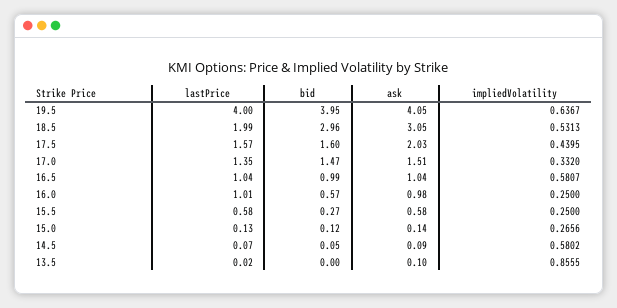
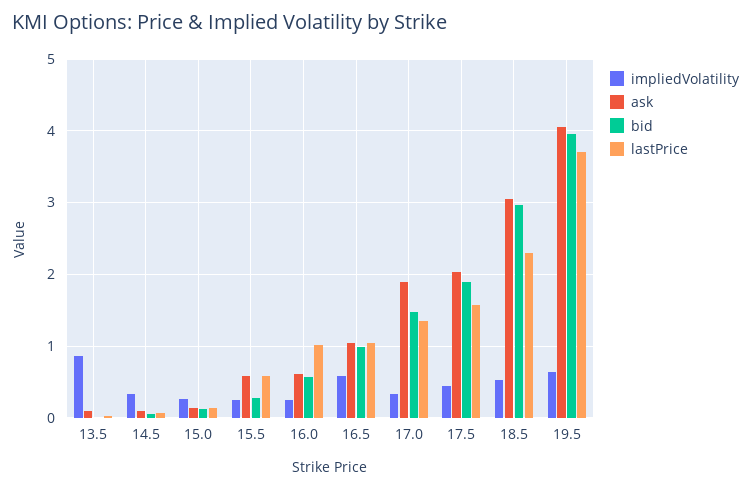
  {
    "lastPrice": {
-     "19.5": 4,
+     "19.5": 3.7,
-     "18.5": 1.99,
+     "18.5": 2.3,
      "17.5": 1.57,
      "17.0": 1.35,
      "16.5": 1.04,
      "16.0": 1.01,
      "15.5": 0.58,
      "15.0": 0.13,
      "14.5": 0.07,
      "13.5": 0.02
    },
    "bid": {
      "19.5": 3.95,
      "18.5": 2.96,
-     "17.5": 1.6,
+     "17.5": 1.9,
      "17.0": 1.47,
      "16.5": 0.99,
      "16.0": 0.57,
      "15.5": 0.27,
      "15.0": 0.12,
      "14.5": 0.05,
      "13.5": 0
    },
    "ask": {
      "19.5": 4.05,
      "18.5": 3.05,
      "17.5": 2.03,
-     "17.0": 1.51,
+     "17.0": 1.9,
      "16.5": 1.04,
-     "16.0": 0.98,
+     "16.0": 0.6,
      "15.5": 0.58,
      "15.0": 0.14,
      "14.5": 0.09,
      "13.5": 0.1
    },
    "impliedVolatility": {
      "19.5": 0.6367,
      "18.5": 0.5313,
      "17.5": 0.4395,
      "17.0": 0.332,
      "16.5": 0.5807,
      "16.0": 0.25,
      "15.5": 0.25,
      "15.0": 0.2656,
-     "14.5": 0.5802,
+     "14.5": 0.3,
      "13.5": 0.8555
    }
  }

